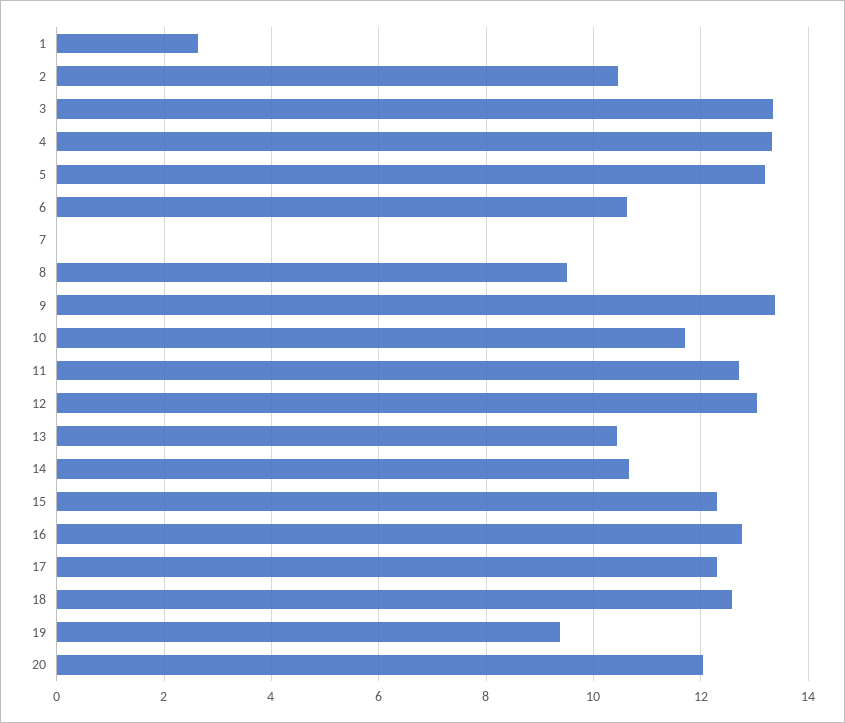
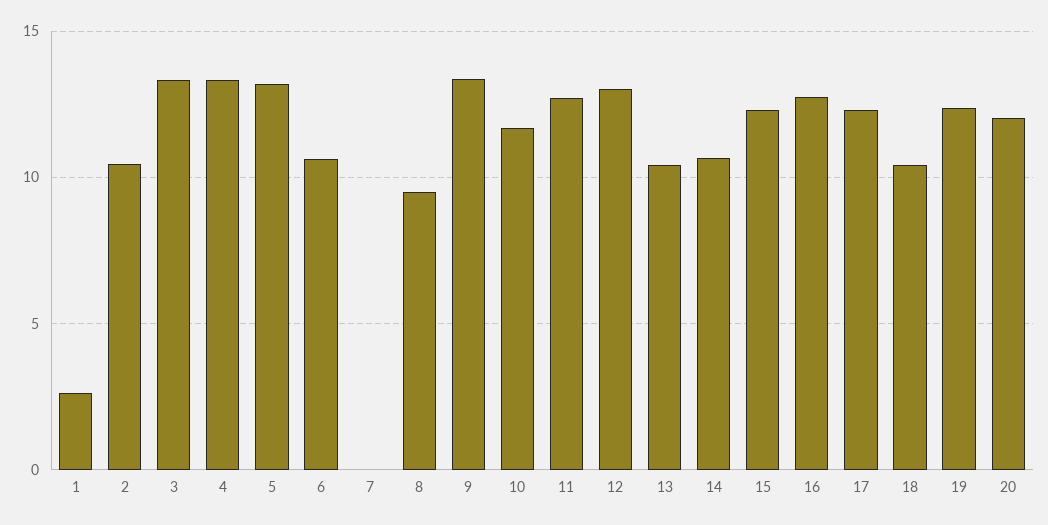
  {
    "1": 2.6,
    "2": 10.4,
    "3": 13.4,
    "4": 13.4,
    "5": 13.2,
    "6": 10.6,
    "7": 0,
    "8": 9.6,
    "9": 13.4,
    "10": 11.8,
    "11": 12.8,
    "12": 13,
    "13": 10.4,
    "14": 10.6,
    "15": 12.4,
    "16": 12.8,
    "17": 12.4,
-   "18": 12.6,
+   "18": 10.5,
-   "19": 9.4,
+   "19": 12.5,
    "20": 12
  }

